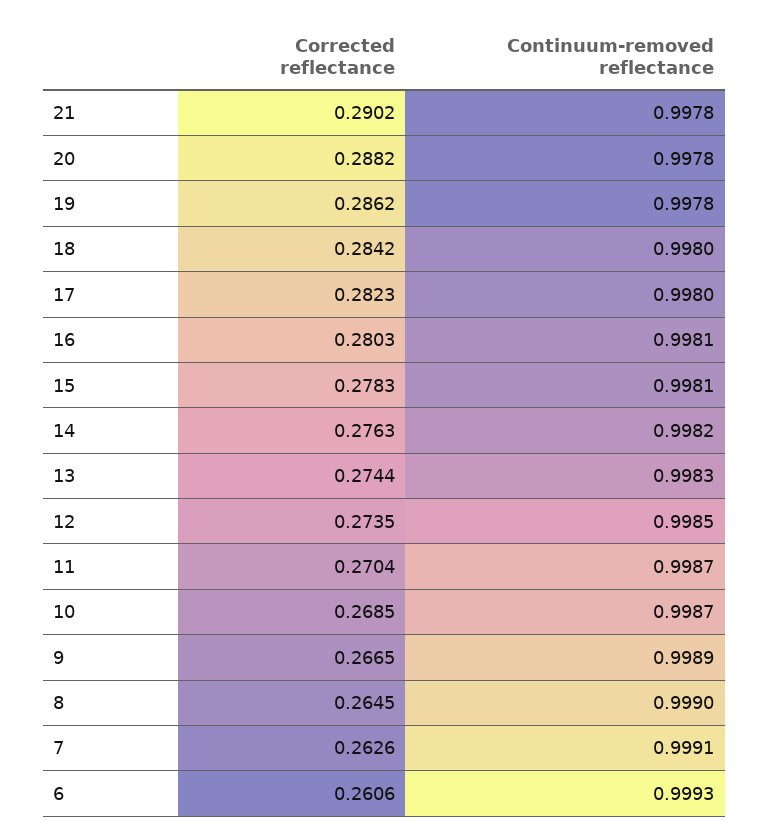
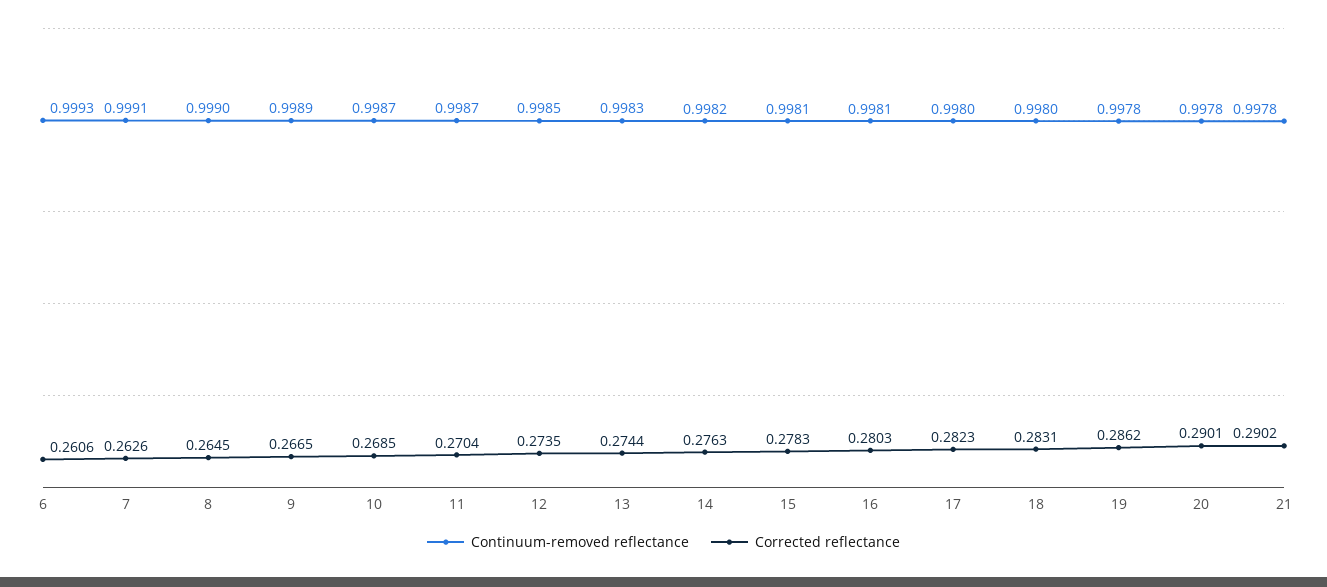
  {
    "Corrected reflectance": {
      "21": 0.2902,
-     "20": 0.2882,
+     "20": 0.2901,
      "19": 0.2862,
-     "18": 0.2842,
+     "18": 0.2831,
      "17": 0.2823,
      "16": 0.2803,
      "15": 0.2783,
      "14": 0.2763,
      "13": 0.2744,
      "12": 0.2735,
      "11": 0.2704,
      "10": 0.2685,
      "9": 0.2665,
      "8": 0.2645,
      "7": 0.2626,
      "6": 0.2606
    },
    "Continuum-removed reflectance": {
      "21": 0.9978,
      "20": 0.9978,
      "19": 0.9978,
      "18": 0.998,
      "17": 0.998,
      "16": 0.9981,
      "15": 0.9981,
      "14": 0.9982,
      "13": 0.9983,
      "12": 0.9985,
      "11": 0.9987,
      "10": 0.9987,
      "9": 0.9989,
      "8": 0.999,
      "7": 0.9991,
      "6": 0.9993
    }
  }

